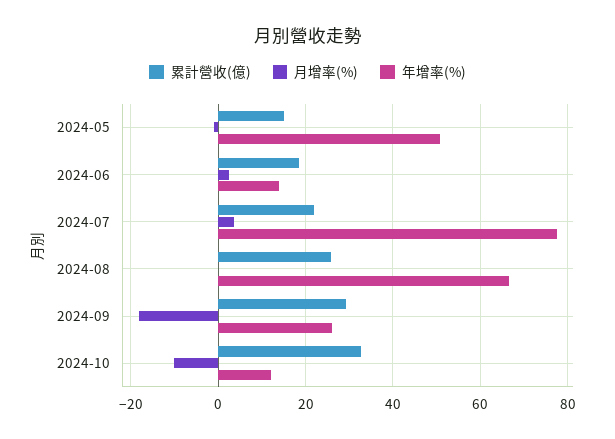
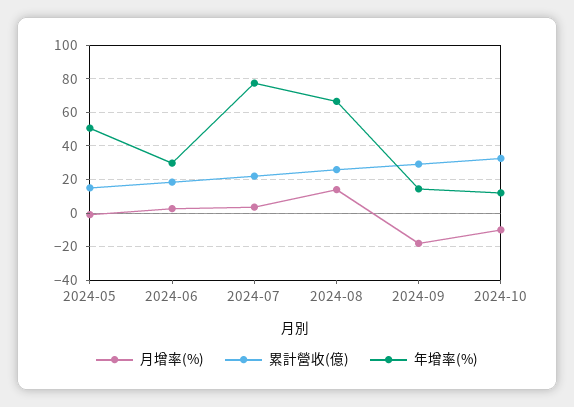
  {
    "累計營收(億)": {
      "2024-05": 16,
      "2024-06": 18,
      "2024-07": 22,
      "2024-08": 26,
      "2024-09": 30,
      "2024-10": 32
    },
    "月增率(%)": {
      "2024-05": 0,
      "2024-06": 2,
      "2024-07": 4,
-     "2024-08": 0,
+     "2024-08": 15,
      "2024-09": -18,
      "2024-10": -10
    },
    "年增率(%)": {
      "2024-05": 50,
-     "2024-06": 14,
+     "2024-06": 30,
      "2024-07": 78,
      "2024-08": 66,
-     "2024-09": 26,
+     "2024-09": 15,
      "2024-10": 12
    }
  }

